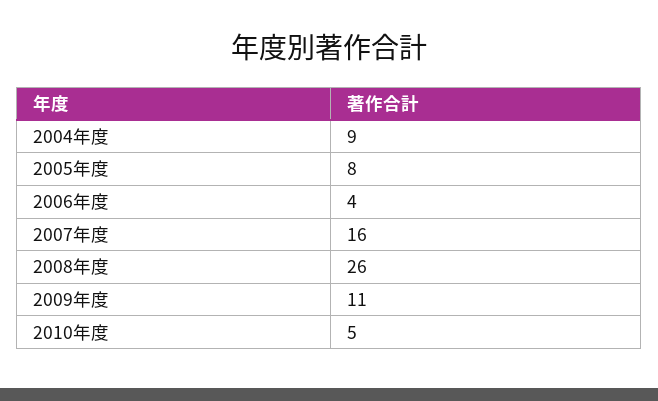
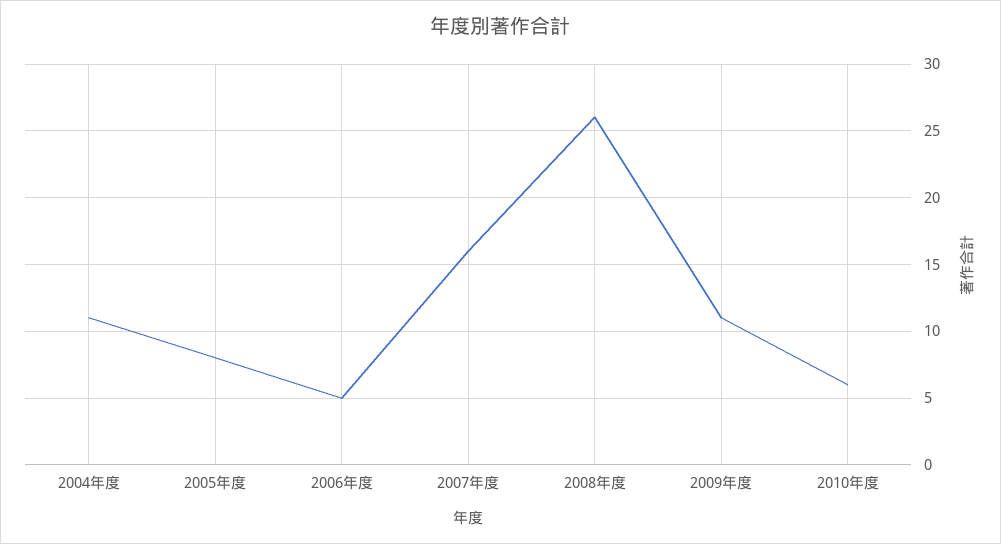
  {
-   "2004年度": 9,
+   "2004年度": 11,
    "2005年度": 8,
-   "2006年度": 4,
+   "2006年度": 5,
    "2007年度": 16,
    "2008年度": 26,
    "2009年度": 11,
-   "2010年度": 5
+   "2010年度": 6
  }

